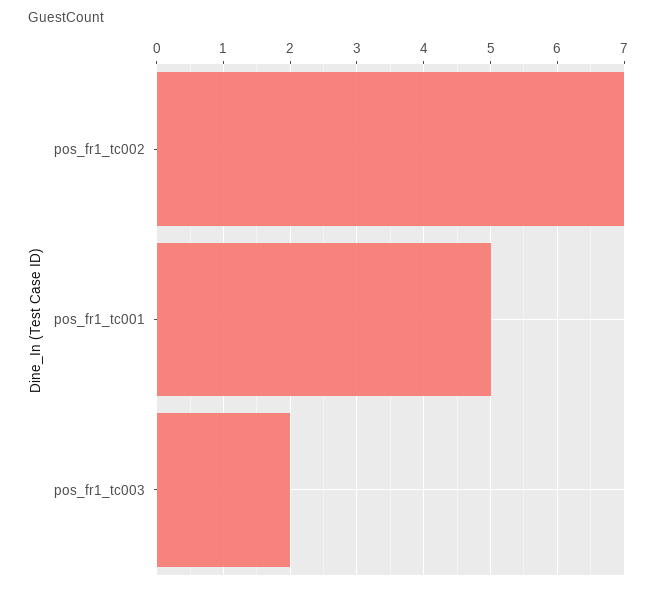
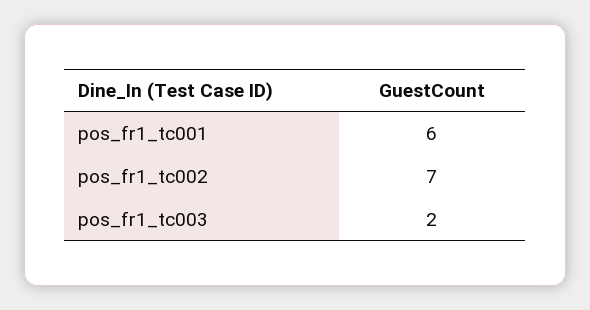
  {
    "pos_fr1_tc002": 7,
-   "pos_fr1_tc001": 5,
+   "pos_fr1_tc001": 6,
    "pos_fr1_tc003": 2
  }

